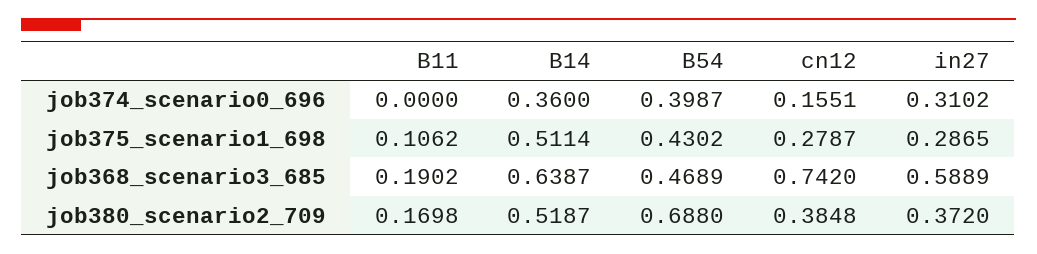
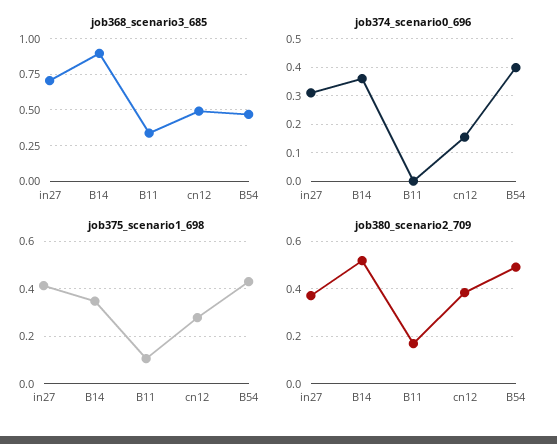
  {
    "job374_scenario0_696": {
      "B11": 0,
      "B14": 0.36,
      "B54": 0.3987,
      "cn12": 0.1551,
      "in27": 0.3102
    },
    "job375_scenario1_698": {
      "B11": 0.1062,
-     "B14": 0.5114,
+     "B14": 0.35,
      "B54": 0.4302,
      "cn12": 0.2787,
-     "in27": 0.2865
+     "in27": 0.4
    },
    "job368_scenario3_685": {
-     "B11": 0.1902,
+     "B11": 0.35,
-     "B14": 0.6387,
+     "B14": 0.9,
      "B54": 0.4689,
-     "cn12": 0.742,
+     "cn12": 0.5,
-     "in27": 0.5889
+     "in27": 0.7
    },
    "job380_scenario2_709": {
      "B11": 0.1698,
      "B14": 0.5187,
-     "B54": 0.688,
+     "B54": 0.5,
      "cn12": 0.3848,
      "in27": 0.372
    }
  }

